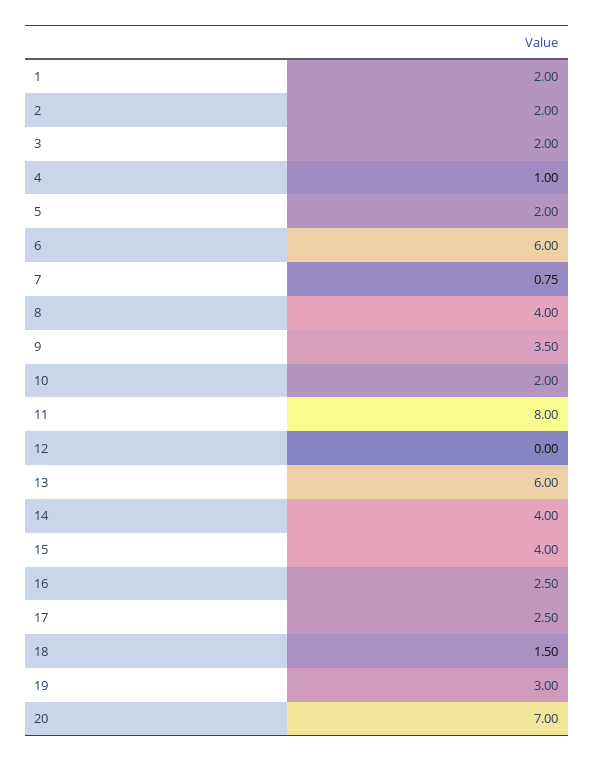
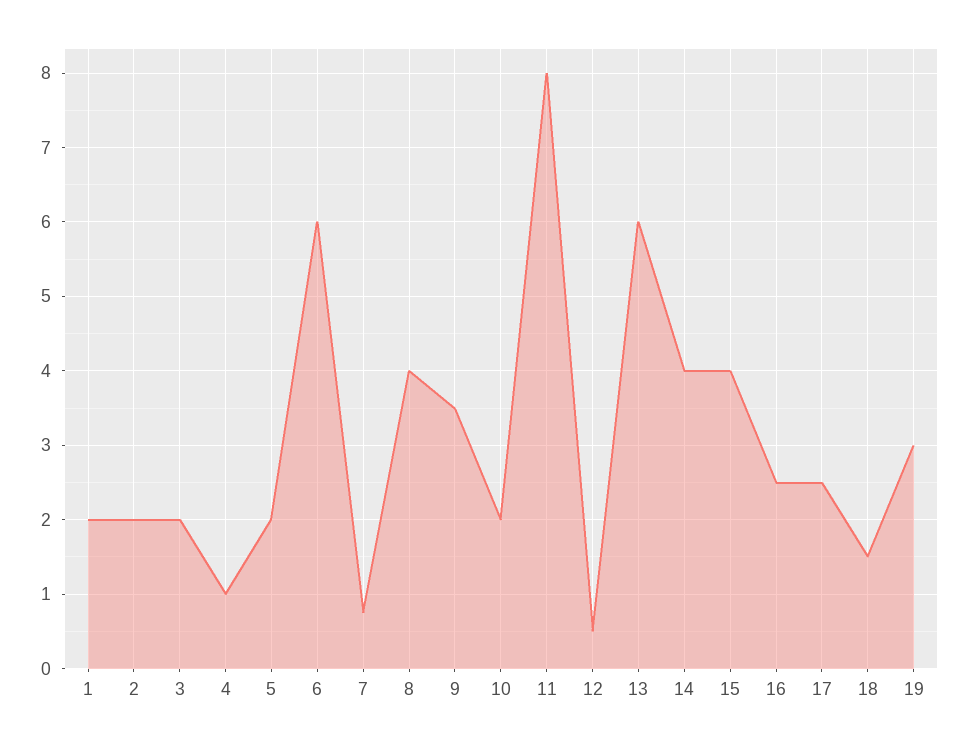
  {
    "1": 2,
    "2": 2,
    "3": 2,
    "4": 1,
    "5": 2,
    "6": 6,
    "7": 0.75,
    "8": 4,
    "9": 3.5,
    "10": 2,
    "11": 8,
-   "12": 0,
+   "12": 0.5,
    "13": 6,
    "14": 4,
    "15": 4,
    "16": 2.5,
    "17": 2.5,
    "18": 1.5,
-   "19": 3,
+   "19": 3
-   "20": 7
  }

